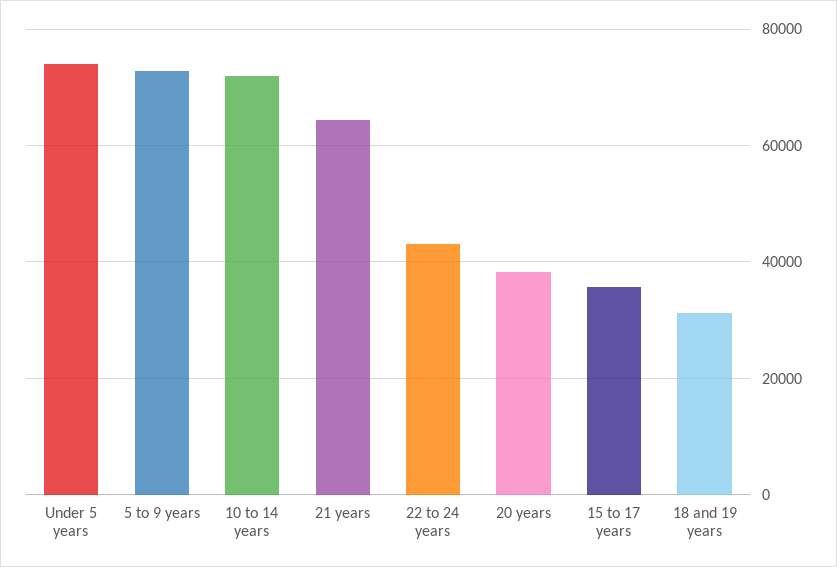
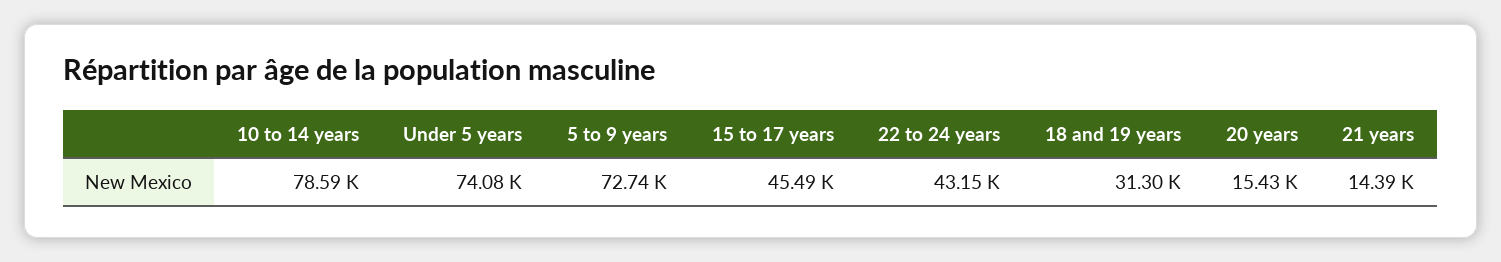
  {
    "Under 5 years": 74080,
    "5 to 9 years": 72740,
-   "10 to 14 years": 72000,
+   "10 to 14 years": 78590,
-   "21 years": 64000,
+   "21 years": 14390,
    "22 to 24 years": 43150,
-   "20 years": 38000,
+   "20 years": 15430,
-   "15 to 17 years": 36000,
+   "15 to 17 years": 45490,
    "18 and 19 years": 31300
  }

